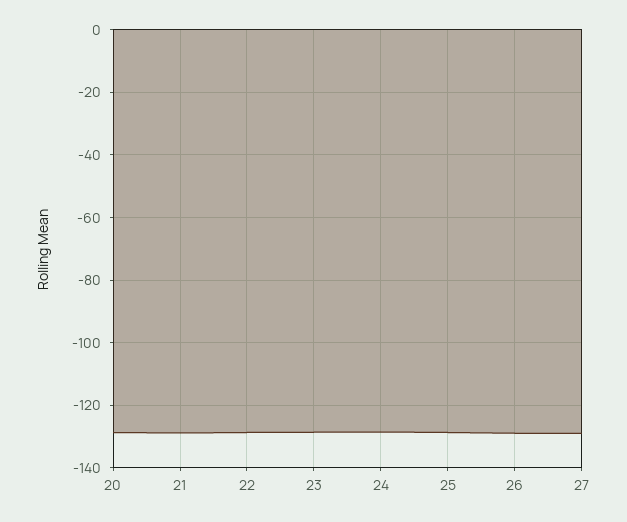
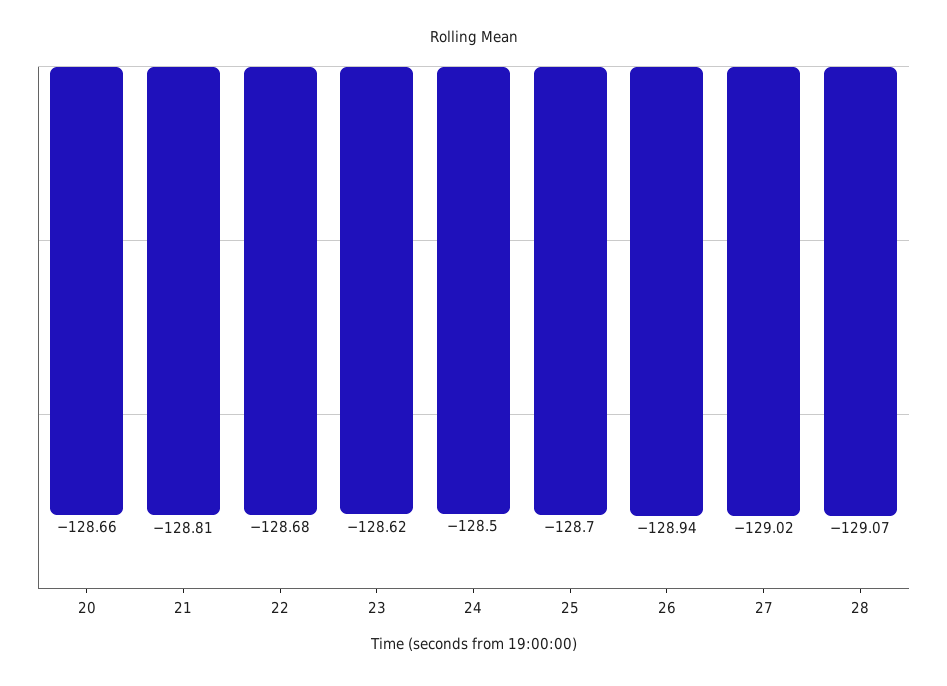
  {
    "20": -128.66,
    "21": -128.81,
    "22": -128.68,
    "23": -128.62,
    "24": -128.5,
    "25": -128.7,
    "26": -128.94,
-   "27": -129.02
+   "27": -129.02,
+   "28": -129.07
  }

